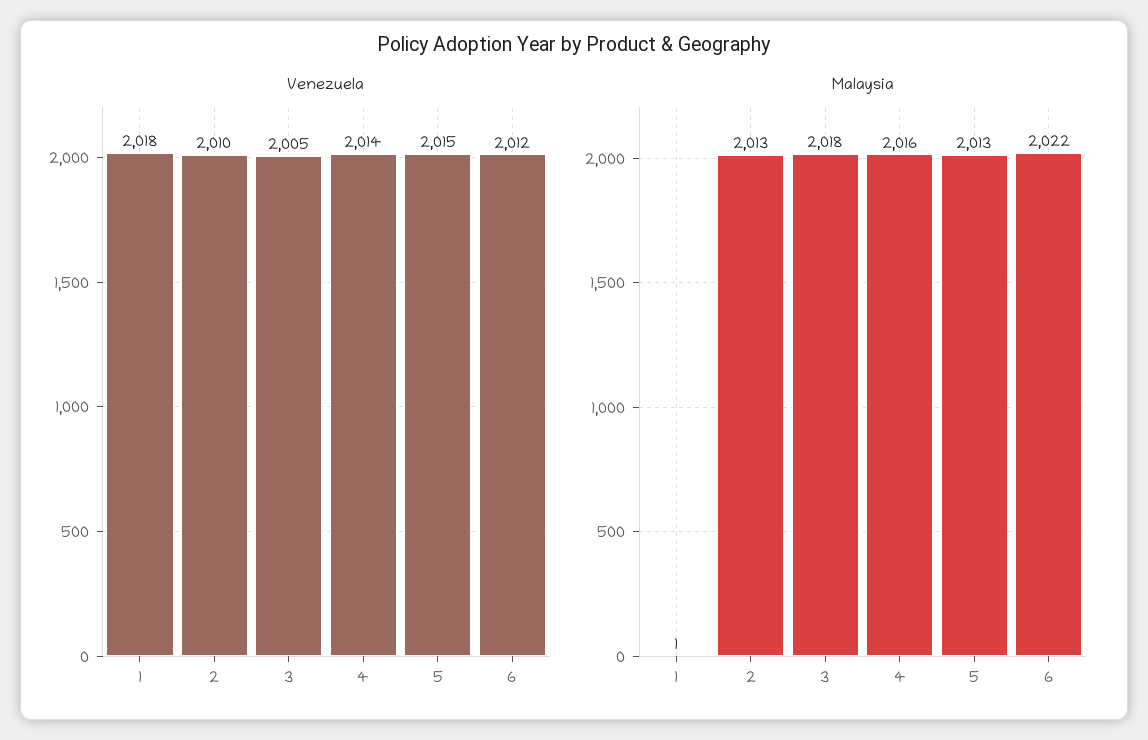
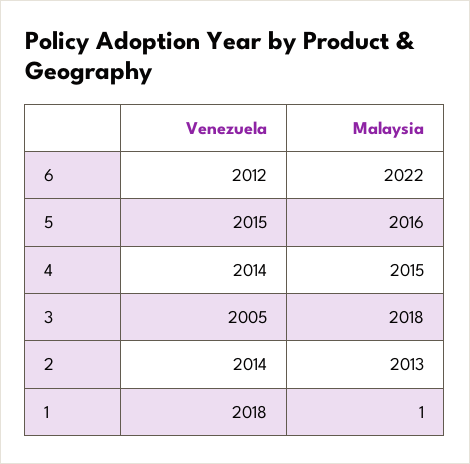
  {
    "Venezuela": {
      "1": 2018,
-     "2": 2010,
+     "2": 2014,
      "3": 2005,
      "4": 2014,
      "5": 2015,
      "6": 2012
    },
    "Malaysia": {
      "1": 1,
      "2": 2013,
      "3": 2018,
-     "4": 2016,
+     "4": 2015,
-     "5": 2013,
+     "5": 2016,
      "6": 2022
    }
  }

